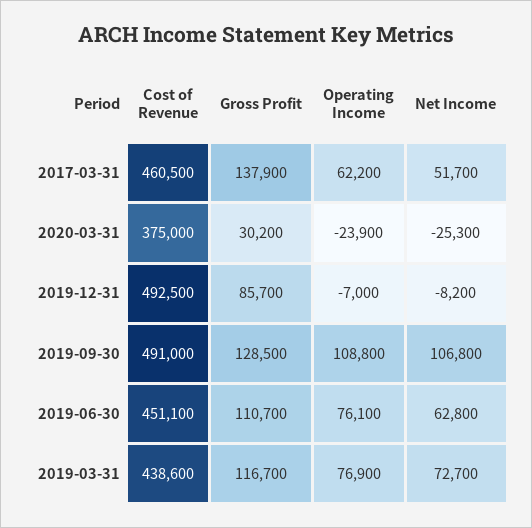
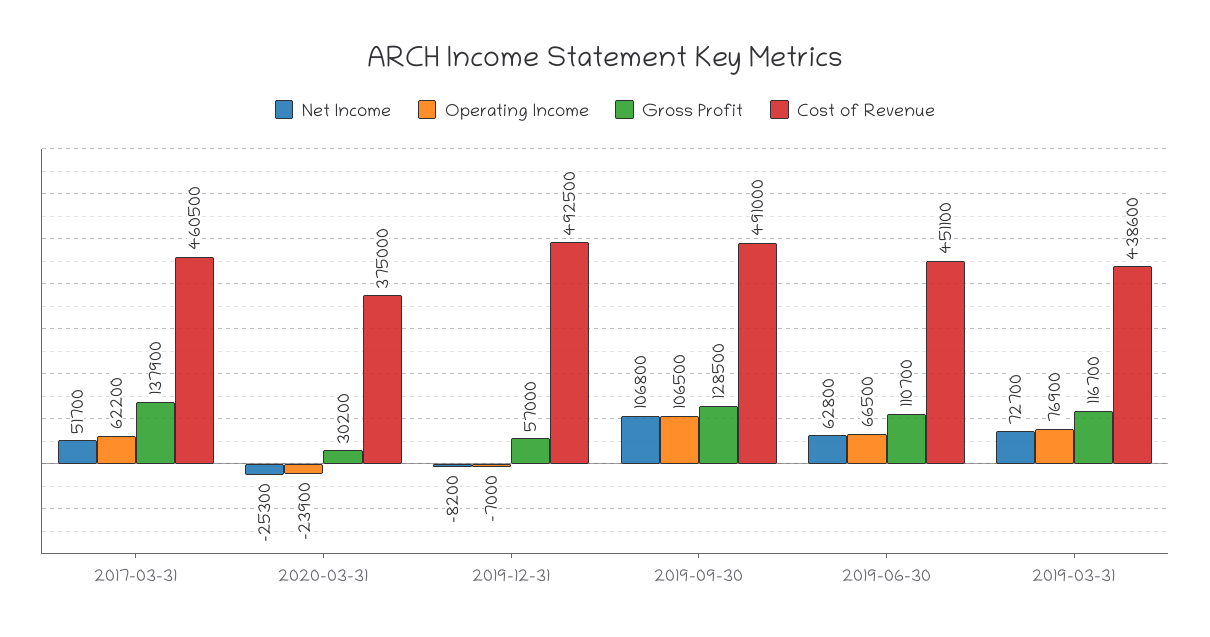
  {
    "Cost of Revenue": {
      "2017-03-31": 460500,
      "2020-03-31": 375000,
      "2019-12-31": 492500,
      "2019-09-30": 491000,
      "2019-06-30": 451100,
      "2019-03-31": 438600
    },
    "Gross Profit": {
      "2017-03-31": 137900,
      "2020-03-31": 30200,
-     "2019-12-31": 85700,
+     "2019-12-31": 57000,
      "2019-09-30": 128500,
      "2019-06-30": 110700,
      "2019-03-31": 116700
    },
    "Operating Income": {
      "2017-03-31": 62200,
      "2020-03-31": -23900,
      "2019-12-31": -7000,
-     "2019-09-30": 108800,
+     "2019-09-30": 106500,
-     "2019-06-30": 76100,
+     "2019-06-30": 66500,
      "2019-03-31": 76900
    },
    "Net Income": {
      "2017-03-31": 51700,
      "2020-03-31": -25300,
      "2019-12-31": -8200,
      "2019-09-30": 106800,
      "2019-06-30": 62800,
      "2019-03-31": 72700
    }
  }

